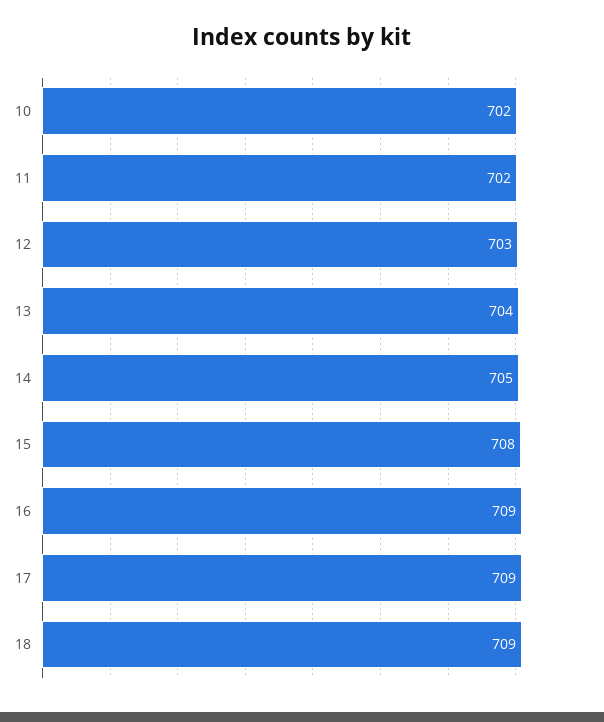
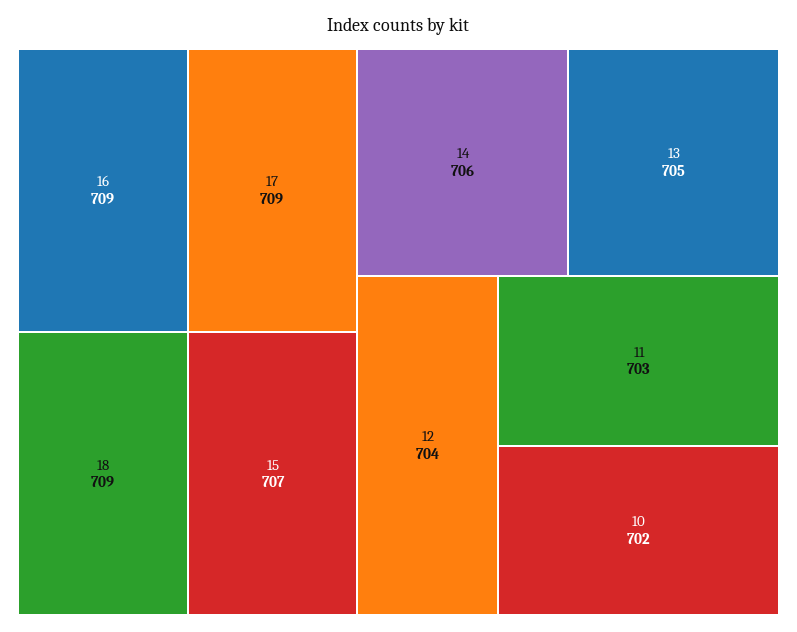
  {
    "10": 702,
-   "11": 702,
+   "11": 703,
-   "12": 703,
+   "12": 704,
-   "13": 704,
+   "13": 705,
-   "14": 705,
+   "14": 706,
-   "15": 708,
+   "15": 707,
    "16": 709,
    "17": 709,
    "18": 709
  }

